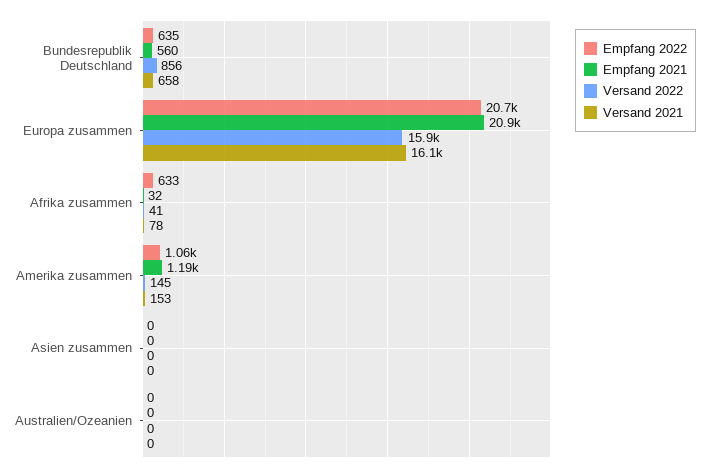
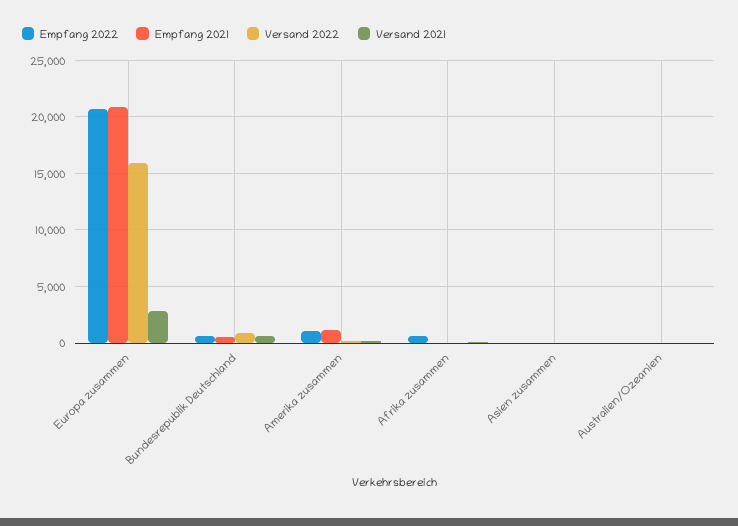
  {
    "Empfang 2022": {
      "Bundesrepublik Deutschland": 635,
      "Europa zusammen": 20700,
      "Afrika zusammen": 633,
      "Amerika zusammen": 1060,
      "Asien zusammen": 0,
      "Australien/Ozeanien": 0
    },
    "Empfang 2021": {
      "Bundesrepublik Deutschland": 560,
      "Europa zusammen": 20900,
      "Afrika zusammen": 32,
      "Amerika zusammen": 1190,
      "Asien zusammen": 0,
      "Australien/Ozeanien": 0
    },
    "Versand 2022": {
      "Bundesrepublik Deutschland": 856,
      "Europa zusammen": 15900,
      "Afrika zusammen": 41,
      "Amerika zusammen": 145,
      "Asien zusammen": 0,
      "Australien/Ozeanien": 0
    },
    "Versand 2021": {
      "Bundesrepublik Deutschland": 658,
-     "Europa zusammen": 16100,
+     "Europa zusammen": 3000,
      "Afrika zusammen": 78,
      "Amerika zusammen": 153,
      "Asien zusammen": 0,
      "Australien/Ozeanien": 0
    }
  }

